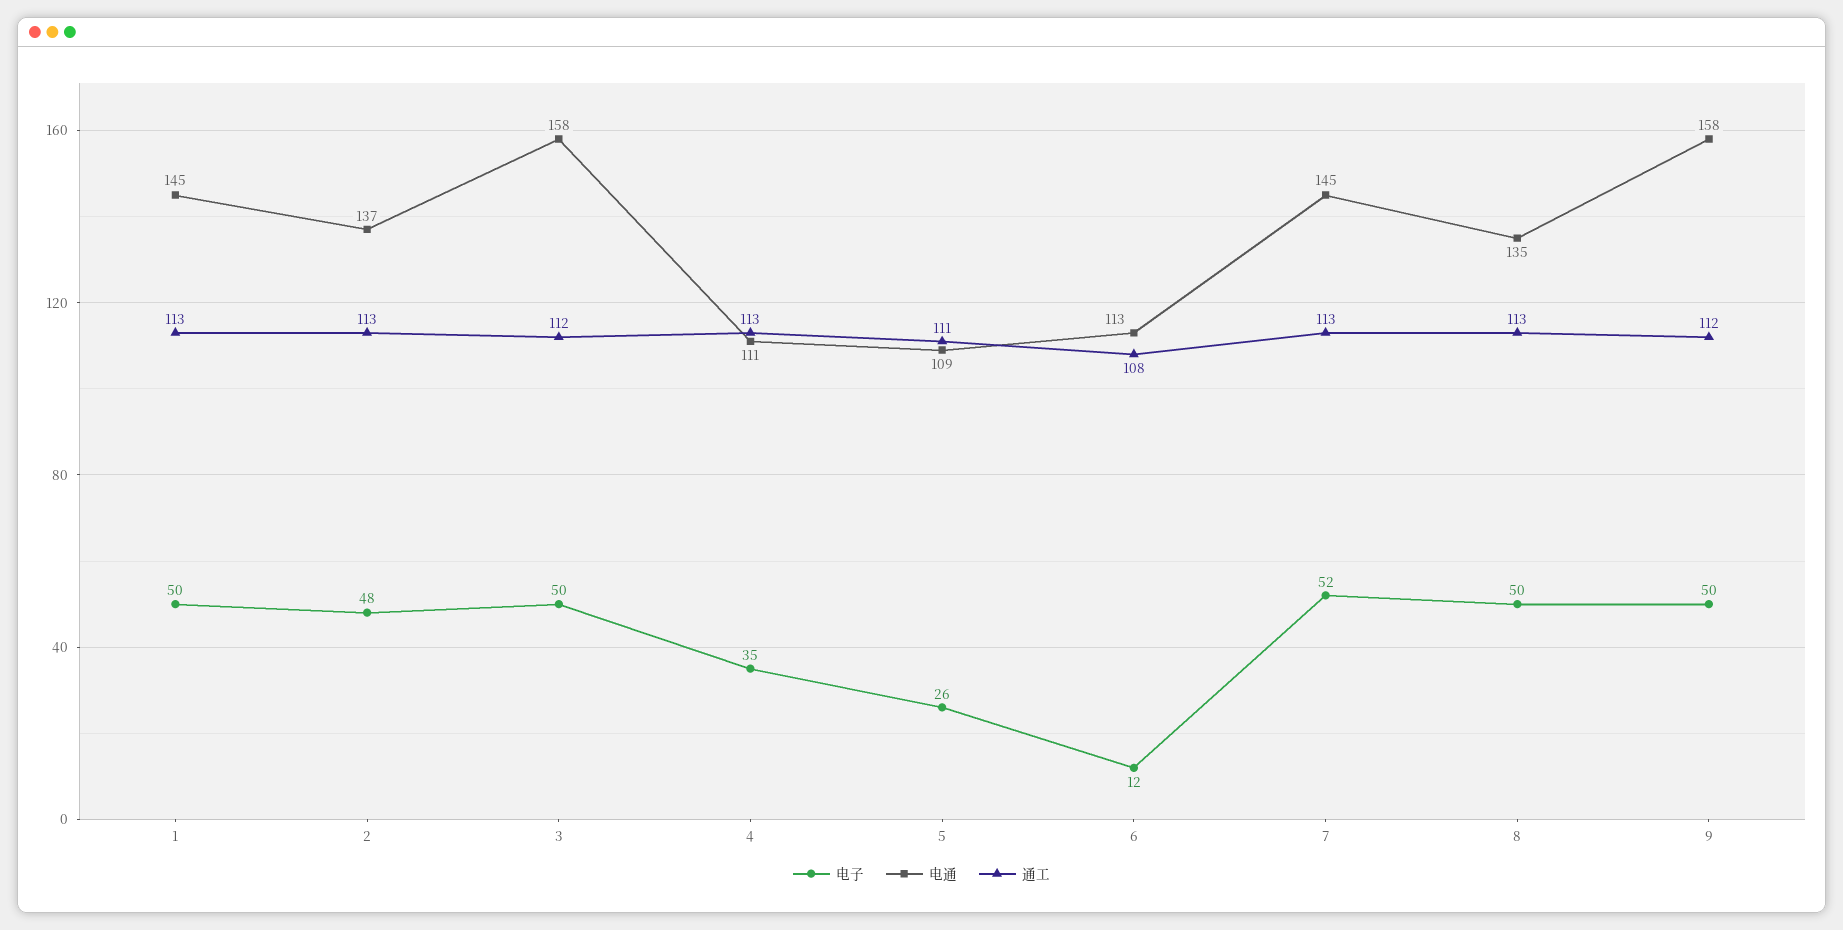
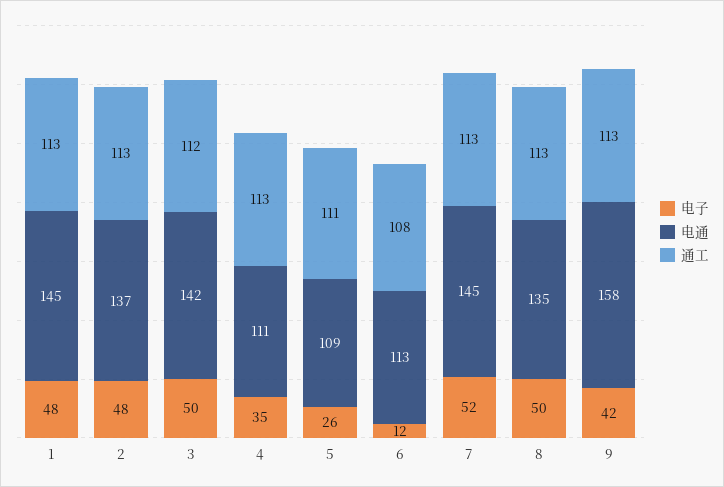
  {
    "电子": {
-     "1": 50,
+     "1": 48,
      "2": 48,
      "3": 50,
      "4": 35,
      "5": 26,
      "6": 12,
      "7": 52,
      "8": 50,
-     "9": 50
+     "9": 42
    },
    "电通": {
      "1": 145,
      "2": 137,
-     "3": 158,
+     "3": 142,
      "4": 111,
      "5": 109,
      "6": 113,
      "7": 145,
      "8": 135,
      "9": 158
    },
    "通工": {
      "1": 113,
      "2": 113,
      "3": 112,
      "4": 113,
      "5": 111,
      "6": 108,
      "7": 113,
      "8": 113,
-     "9": 112
+     "9": 113
    }
  }

